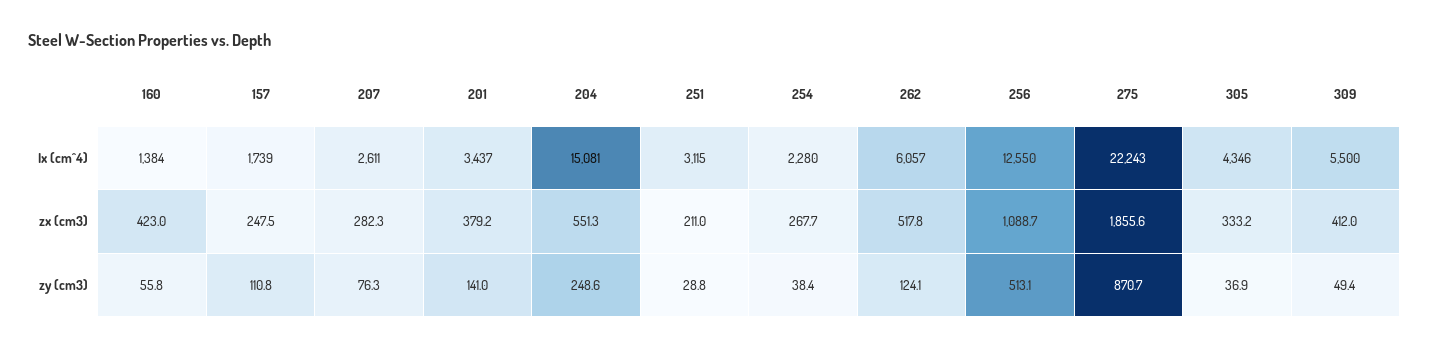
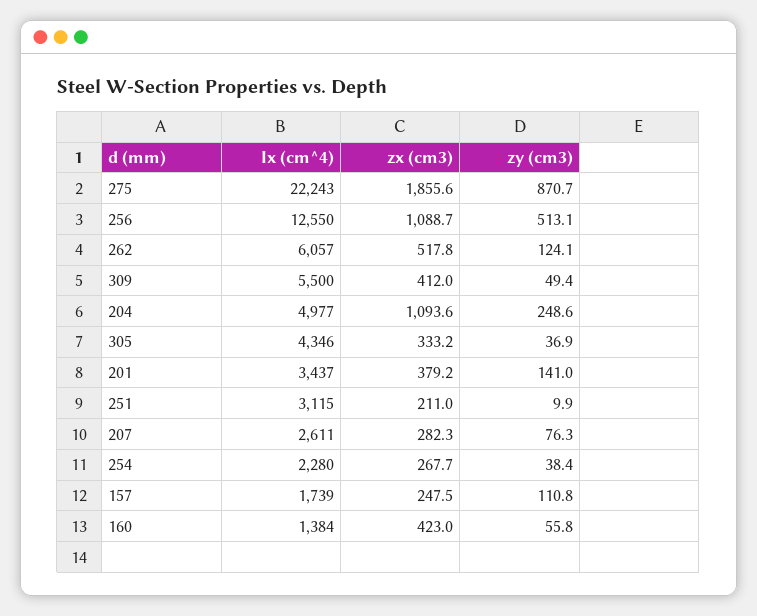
  {
    "160": {
      "Ix (cm^4)": 1384,
      "zx (cm3)": 423,
      "zy (cm3)": 55.8
    },
    "157": {
      "Ix (cm^4)": 1739,
      "zx (cm3)": 247.5,
      "zy (cm3)": 110.8
    },
    "207": {
      "Ix (cm^4)": 2611,
      "zx (cm3)": 282.3,
      "zy (cm3)": 76.3
    },
    "201": {
      "Ix (cm^4)": 3437,
      "zx (cm3)": 379.2,
      "zy (cm3)": 141
    },
    "204": {
-     "Ix (cm^4)": 15081,
+     "Ix (cm^4)": 4977,
-     "zx (cm3)": 551.3,
+     "zx (cm3)": 1093.6,
      "zy (cm3)": 248.6
    },
    "251": {
      "Ix (cm^4)": 3115,
      "zx (cm3)": 211,
-     "zy (cm3)": 28.8
+     "zy (cm3)": 9.9
    },
    "254": {
      "Ix (cm^4)": 2280,
      "zx (cm3)": 267.7,
      "zy (cm3)": 38.4
    },
    "262": {
      "Ix (cm^4)": 6057,
      "zx (cm3)": 517.8,
      "zy (cm3)": 124.1
    },
    "256": {
      "Ix (cm^4)": 12550,
      "zx (cm3)": 1088.7,
      "zy (cm3)": 513.1
    },
    "275": {
      "Ix (cm^4)": 22243,
      "zx (cm3)": 1855.6,
      "zy (cm3)": 870.7
    },
    "305": {
      "Ix (cm^4)": 4346,
      "zx (cm3)": 333.2,
      "zy (cm3)": 36.9
    },
    "309": {
      "Ix (cm^4)": 5500,
      "zx (cm3)": 412,
      "zy (cm3)": 49.4
    }
  }

